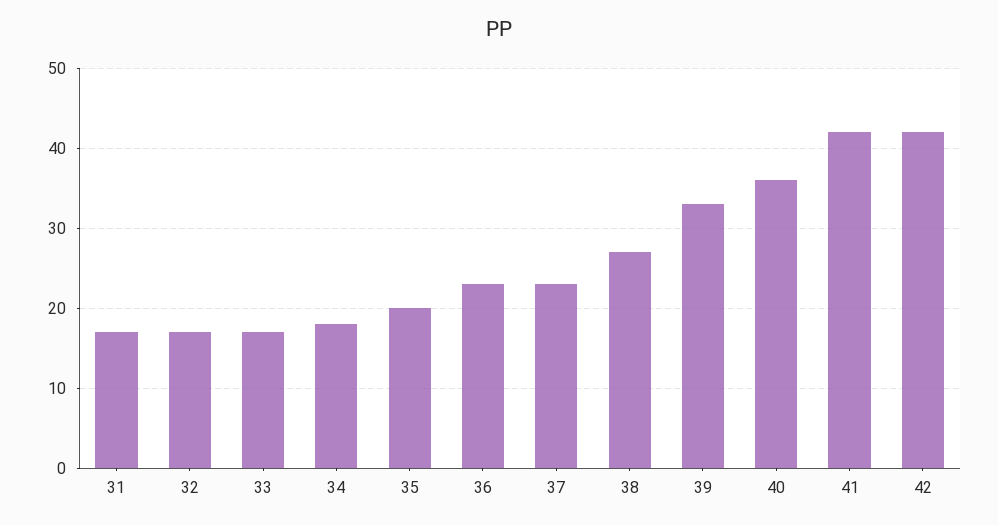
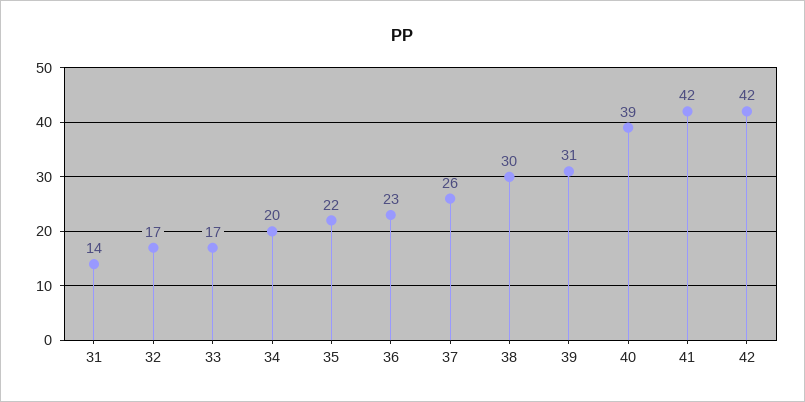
  {
-   "31": 17,
+   "31": 14,
    "32": 17,
    "33": 17,
-   "34": 18,
+   "34": 20,
-   "35": 20,
+   "35": 22,
    "36": 23,
-   "37": 23,
+   "37": 26,
-   "38": 27,
+   "38": 30,
-   "39": 33,
+   "39": 31,
-   "40": 36,
+   "40": 39,
    "41": 42,
    "42": 42
  }

